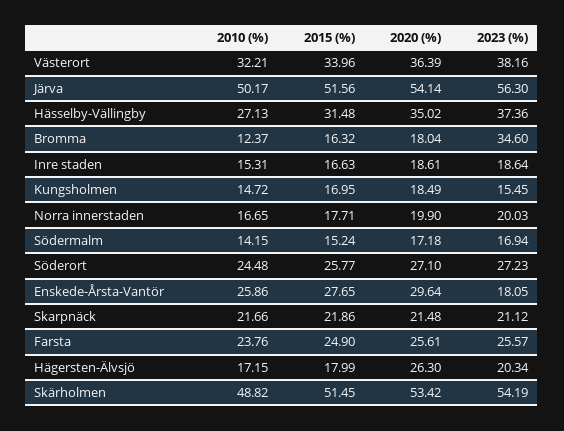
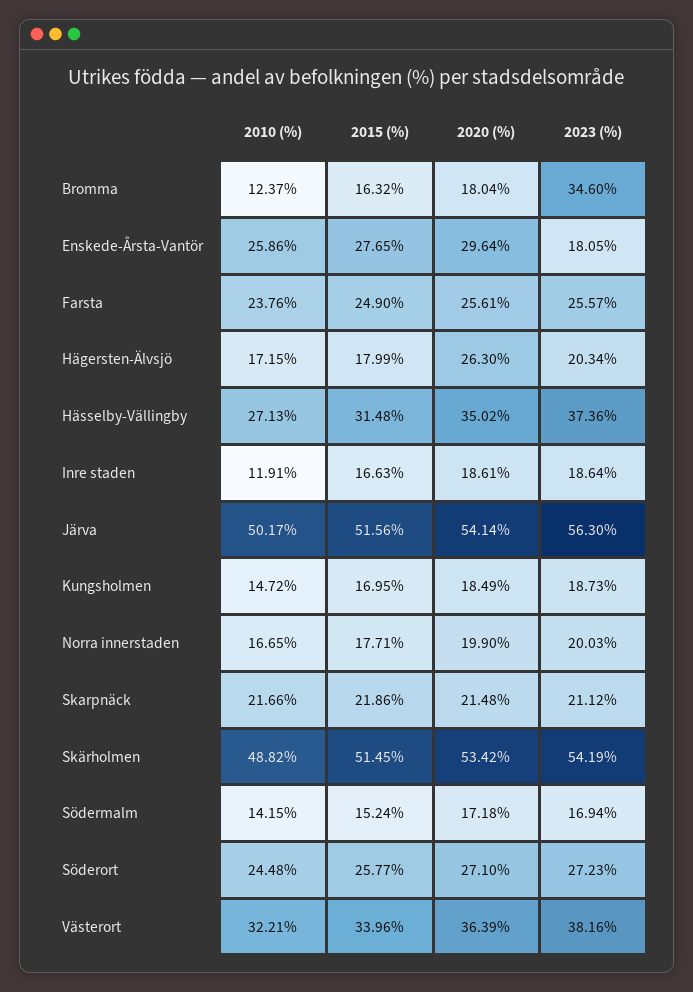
  {
    "2010 (%)": {
      "Västerort": 32.21,
      "Järva": 50.17,
      "Hässelby-Vällingby": 27.13,
      "Bromma": 12.37,
-     "Inre staden": 15.31,
+     "Inre staden": 11.91,
      "Kungsholmen": 14.72,
      "Norra innerstaden": 16.65,
      "Södermalm": 14.15,
      "Söderort": 24.48,
      "Enskede-Årsta-Vantör": 25.86,
      "Skarpnäck": 21.66,
      "Farsta": 23.76,
      "Hägersten-Älvsjö": 17.15,
      "Skärholmen": 48.82
    },
    "2015 (%)": {
      "Västerort": 33.96,
      "Järva": 51.56,
      "Hässelby-Vällingby": 31.48,
      "Bromma": 16.32,
      "Inre staden": 16.63,
      "Kungsholmen": 16.95,
      "Norra innerstaden": 17.71,
      "Södermalm": 15.24,
      "Söderort": 25.77,
      "Enskede-Årsta-Vantör": 27.65,
      "Skarpnäck": 21.86,
      "Farsta": 24.9,
      "Hägersten-Älvsjö": 17.99,
      "Skärholmen": 51.45
    },
    "2020 (%)": {
      "Västerort": 36.39,
      "Järva": 54.14,
      "Hässelby-Vällingby": 35.02,
      "Bromma": 18.04,
      "Inre staden": 18.61,
      "Kungsholmen": 18.49,
      "Norra innerstaden": 19.9,
      "Södermalm": 17.18,
      "Söderort": 27.1,
      "Enskede-Årsta-Vantör": 29.64,
      "Skarpnäck": 21.48,
      "Farsta": 25.61,
      "Hägersten-Älvsjö": 26.3,
      "Skärholmen": 53.42
    },
    "2023 (%)": {
      "Västerort": 38.16,
      "Järva": 56.3,
      "Hässelby-Vällingby": 37.36,
      "Bromma": 34.6,
      "Inre staden": 18.64,
-     "Kungsholmen": 15.45,
+     "Kungsholmen": 18.73,
      "Norra innerstaden": 20.03,
      "Södermalm": 16.94,
      "Söderort": 27.23,
      "Enskede-Årsta-Vantör": 18.05,
      "Skarpnäck": 21.12,
      "Farsta": 25.57,
      "Hägersten-Älvsjö": 20.34,
      "Skärholmen": 54.19
    }
  }

